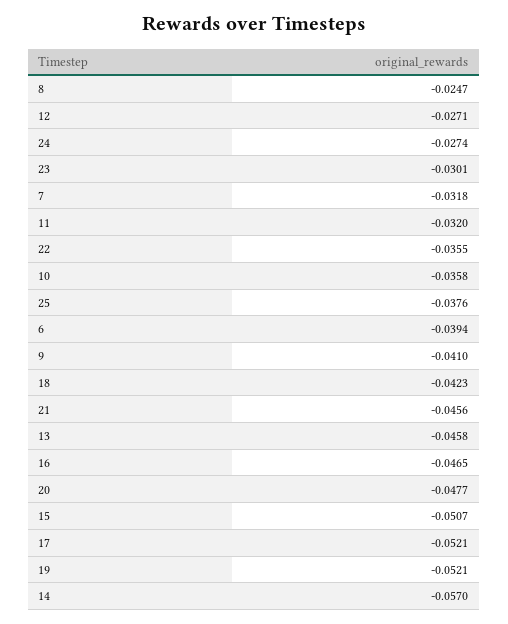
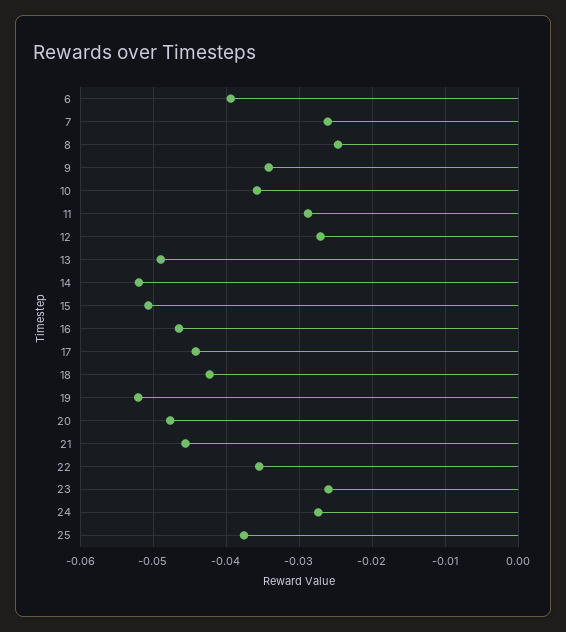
  {
    "8": -0.0247,
    "12": -0.0271,
    "24": -0.0274,
-   "23": -0.0301,
+   "23": -0.026,
-   "7": -0.0318,
+   "7": -0.026,
-   "11": -0.032,
+   "11": -0.029,
    "22": -0.0355,
    "10": -0.0358,
    "25": -0.0376,
    "6": -0.0394,
-   "9": -0.041,
+   "9": -0.034,
    "18": -0.0423,
    "21": -0.0456,
-   "13": -0.0458,
+   "13": -0.049,
    "16": -0.0465,
    "20": -0.0477,
    "15": -0.0507,
-   "17": -0.0521,
+   "17": -0.044,
    "19": -0.0521,
-   "14": -0.057
+   "14": -0.052
  }

